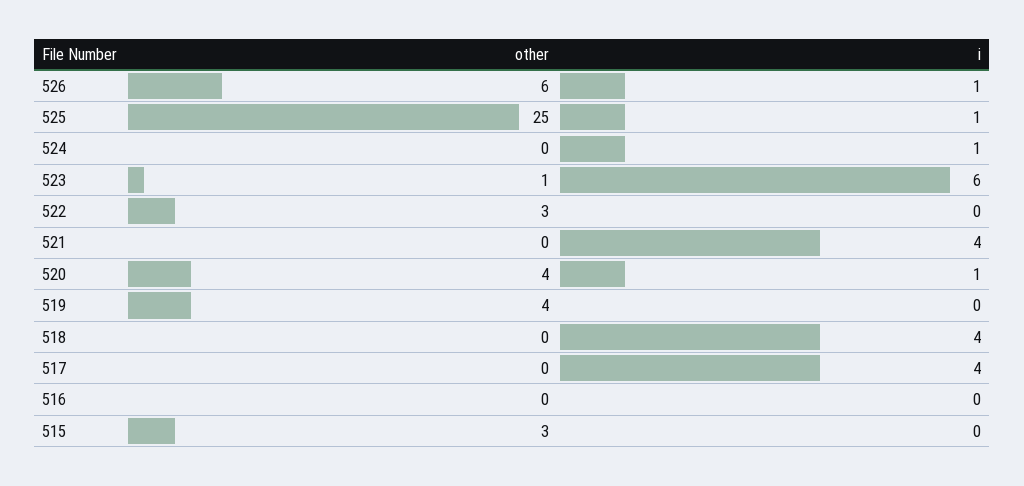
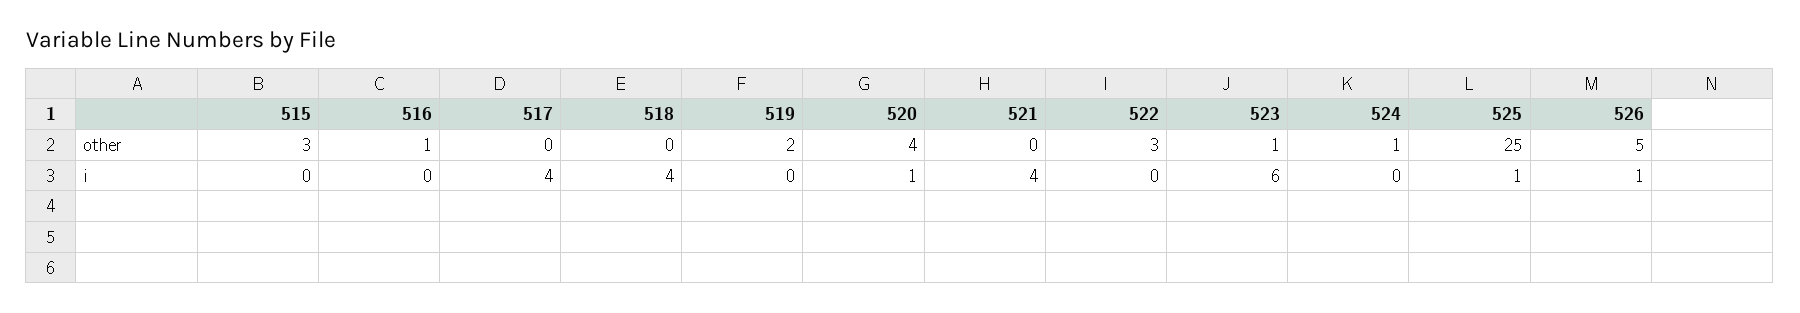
  {
    "other": {
-     "526": 6,
+     "526": 5,
      "525": 25,
-     "524": 0,
+     "524": 1,
      "523": 1,
      "522": 3,
      "521": 0,
      "520": 4,
-     "519": 4,
+     "519": 2,
      "518": 0,
      "517": 0,
-     "516": 0,
+     "516": 1,
      "515": 3
    },
    "i": {
      "526": 1,
      "525": 1,
-     "524": 1,
+     "524": 0,
      "523": 6,
      "522": 0,
      "521": 4,
      "520": 1,
      "519": 0,
      "518": 4,
      "517": 4,
      "516": 0,
      "515": 0
    }
  }

